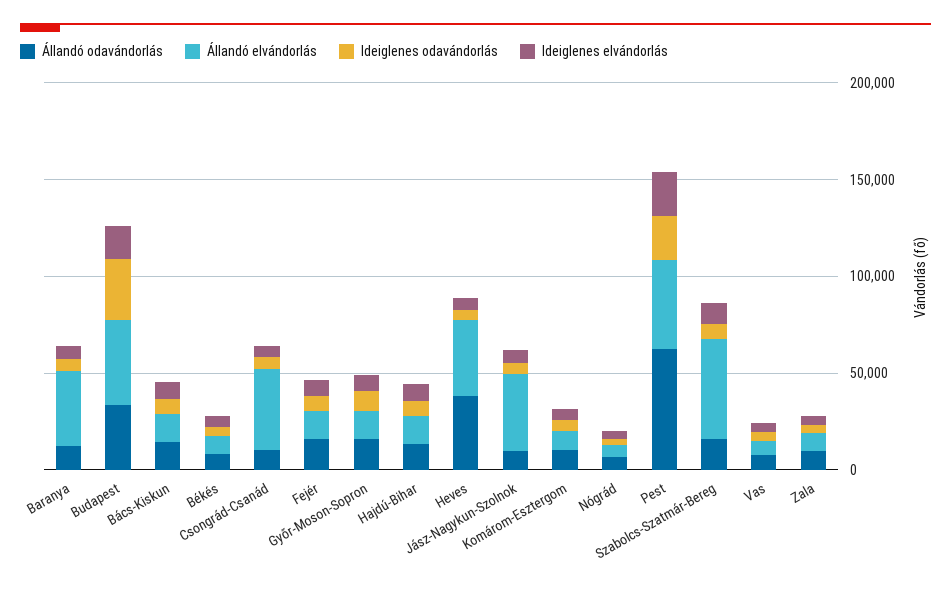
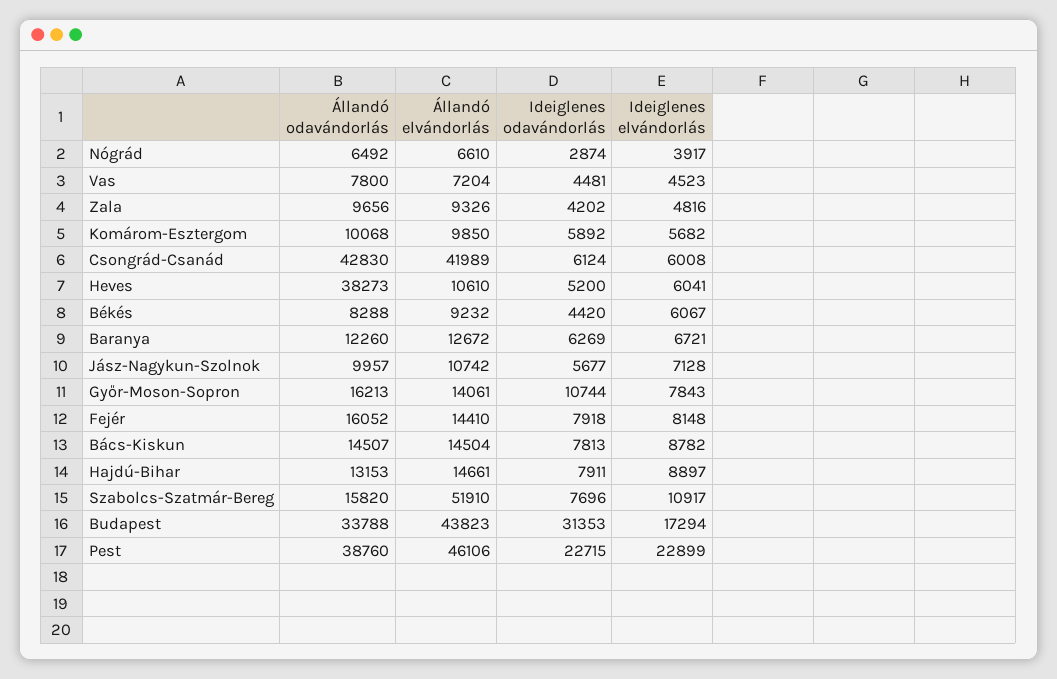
  {
    "Állandó odavándorlás": {
      "Baranya": 12260,
      "Budapest": 33788,
      "Bács-Kiskun": 14507,
      "Békés": 8288,
-     "Csongrád-Csanád": 10000,
+     "Csongrád-Csanád": 42830,
      "Fejér": 16052,
      "Győr-Moson-Sopron": 16213,
      "Hajdú-Bihar": 13153,
      "Heves": 38273,
      "Jász-Nagykun-Szolnok": 9957,
      "Komárom-Esztergom": 10068,
      "Nógrád": 6492,
-     "Pest": 60000,
+     "Pest": 38760,
      "Szabolcs-Szatmár-Bereg": 15820,
      "Vas": 7800,
      "Zala": 9656
    },
    "Állandó elvándorlás": {
-     "Baranya": 40000,
+     "Baranya": 12672,
      "Budapest": 43823,
      "Bács-Kiskun": 14504,
      "Békés": 9232,
      "Csongrád-Csanád": 41989,
      "Fejér": 14410,
      "Győr-Moson-Sopron": 14061,
      "Hajdú-Bihar": 14661,
-     "Heves": 40000,
+     "Heves": 10610,
-     "Jász-Nagykun-Szolnok": 40000,
+     "Jász-Nagykun-Szolnok": 10742,
      "Komárom-Esztergom": 9850,
      "Nógrád": 6610,
      "Pest": 46106,
      "Szabolcs-Szatmár-Bereg": 51910,
      "Vas": 7204,
      "Zala": 9326
    },
    "Ideiglenes odavándorlás": {
      "Baranya": 6269,
      "Budapest": 31353,
      "Bács-Kiskun": 7813,
      "Békés": 4420,
      "Csongrád-Csanád": 6124,
      "Fejér": 7918,
      "Győr-Moson-Sopron": 10744,
      "Hajdú-Bihar": 7911,
      "Heves": 5200,
      "Jász-Nagykun-Szolnok": 5677,
      "Komárom-Esztergom": 5892,
      "Nógrád": 2874,
      "Pest": 22715,
      "Szabolcs-Szatmár-Bereg": 7696,
      "Vas": 4481,
      "Zala": 4202
    },
    "Ideiglenes elvándorlás": {
      "Baranya": 6721,
      "Budapest": 17294,
      "Bács-Kiskun": 8782,
      "Békés": 6067,
      "Csongrád-Csanád": 6008,
      "Fejér": 8148,
      "Győr-Moson-Sopron": 7843,
      "Hajdú-Bihar": 8897,
      "Heves": 6041,
      "Jász-Nagykun-Szolnok": 7128,
      "Komárom-Esztergom": 5682,
      "Nógrád": 3917,
      "Pest": 22899,
      "Szabolcs-Szatmár-Bereg": 10917,
      "Vas": 4523,
      "Zala": 4816
    }
  }

